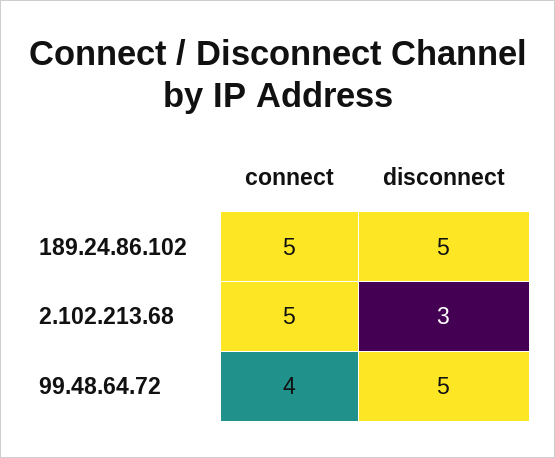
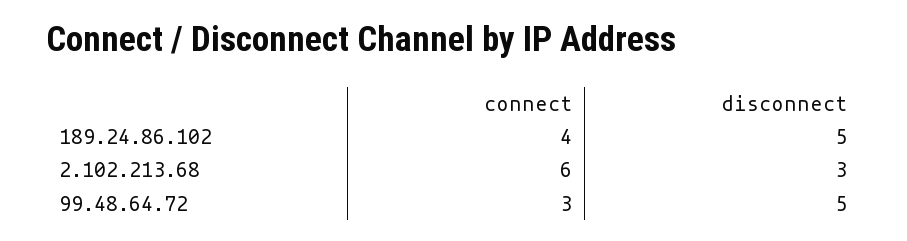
  {
    "connect": {
-     "189.24.86.102": 5,
+     "189.24.86.102": 4,
-     "2.102.213.68": 5,
+     "2.102.213.68": 6,
-     "99.48.64.72": 4
+     "99.48.64.72": 3
    },
    "disconnect": {
      "189.24.86.102": 5,
      "2.102.213.68": 3,
      "99.48.64.72": 5
    }
  }

